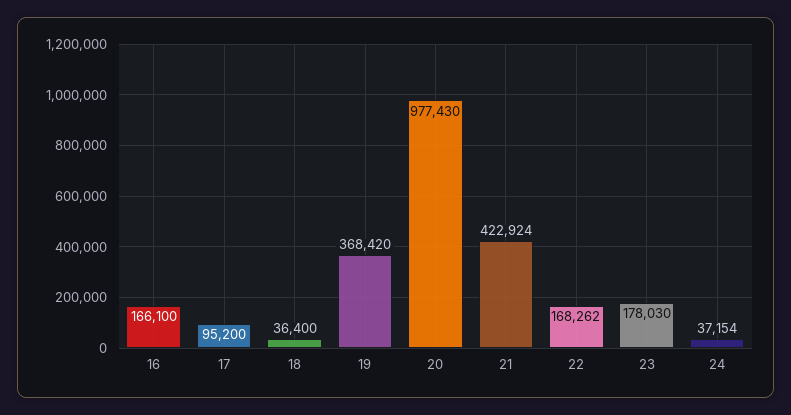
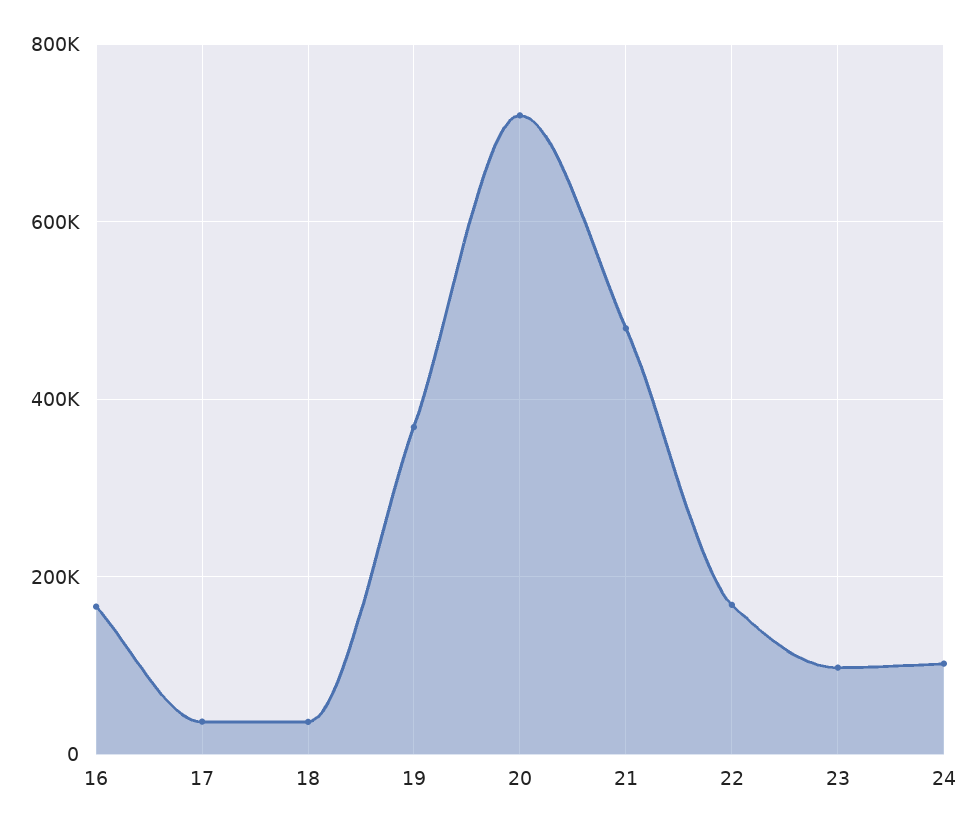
  {
    "16": 166100,
-   "17": 95200,
+   "17": 40000,
    "18": 36400,
    "19": 368420,
-   "20": 977430,
+   "20": 720000,
-   "21": 422924,
+   "21": 480000,
    "22": 168262,
-   "23": 178030,
+   "23": 100000,
-   "24": 37154
+   "24": 100000
  }

